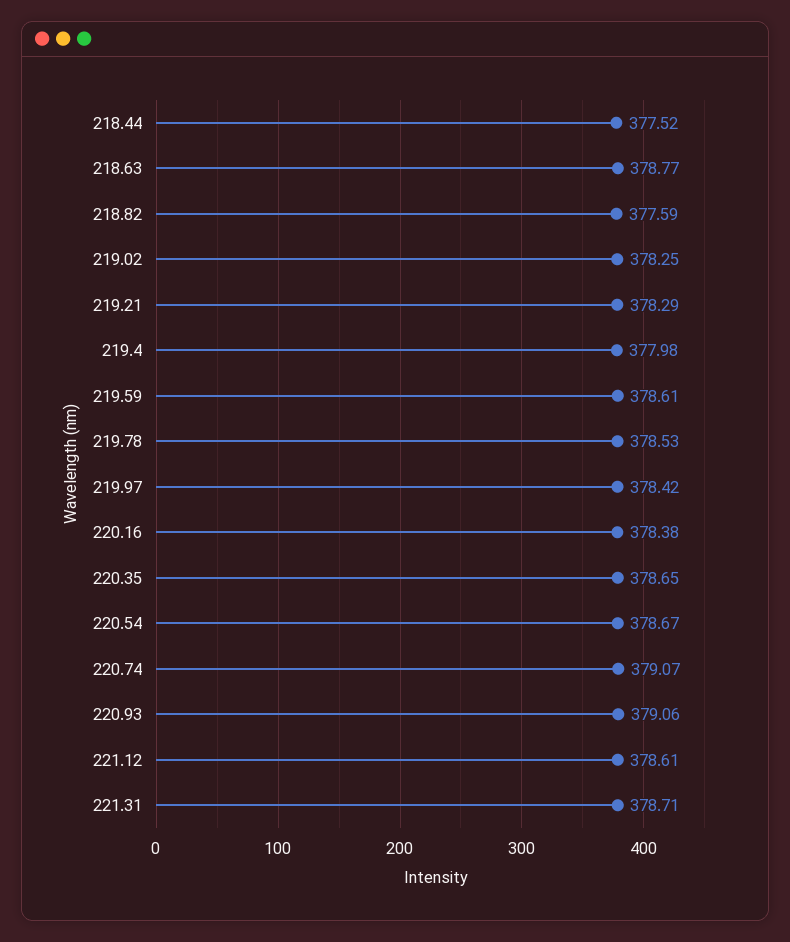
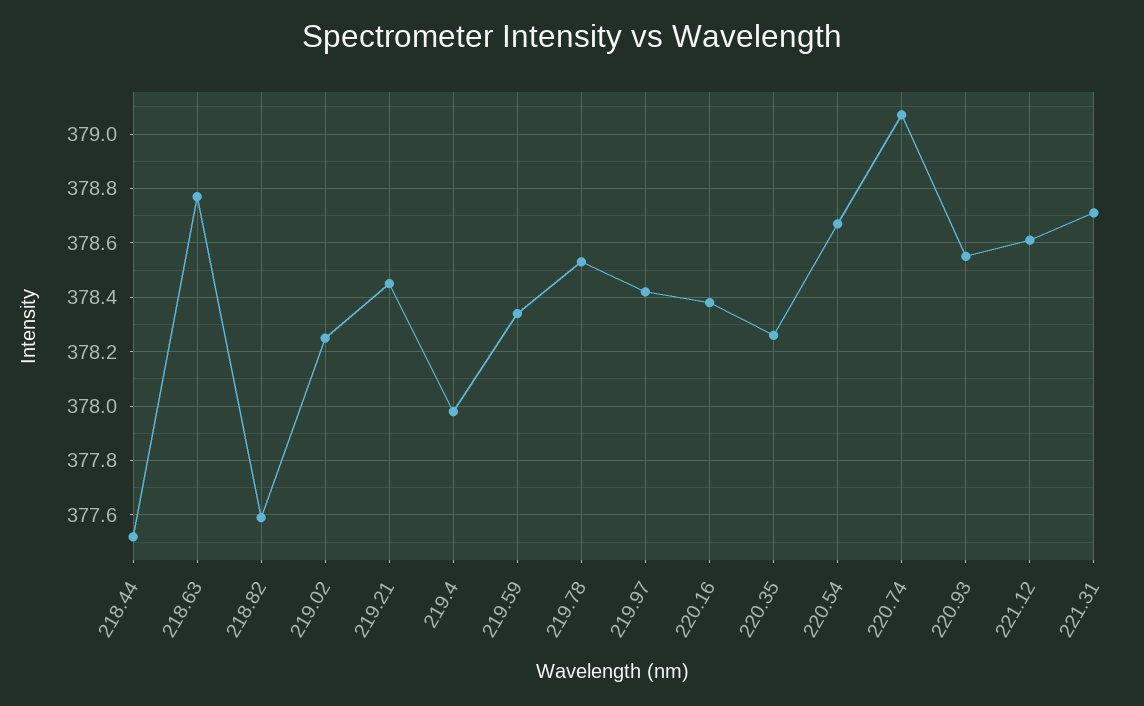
  {
    "218.44": 377.52,
    "218.63": 378.77,
    "218.82": 377.59,
    "219.02": 378.25,
-   "219.21": 378.29,
+   "219.21": 378.45,
    "219.4": 377.98,
-   "219.59": 378.61,
+   "219.59": 378.35,
    "219.78": 378.53,
    "219.97": 378.42,
    "220.16": 378.38,
-   "220.35": 378.65,
+   "220.35": 378.25,
    "220.54": 378.67,
    "220.74": 379.07,
-   "220.93": 379.06,
+   "220.93": 378.55,
    "221.12": 378.61,
    "221.31": 378.71
  }

